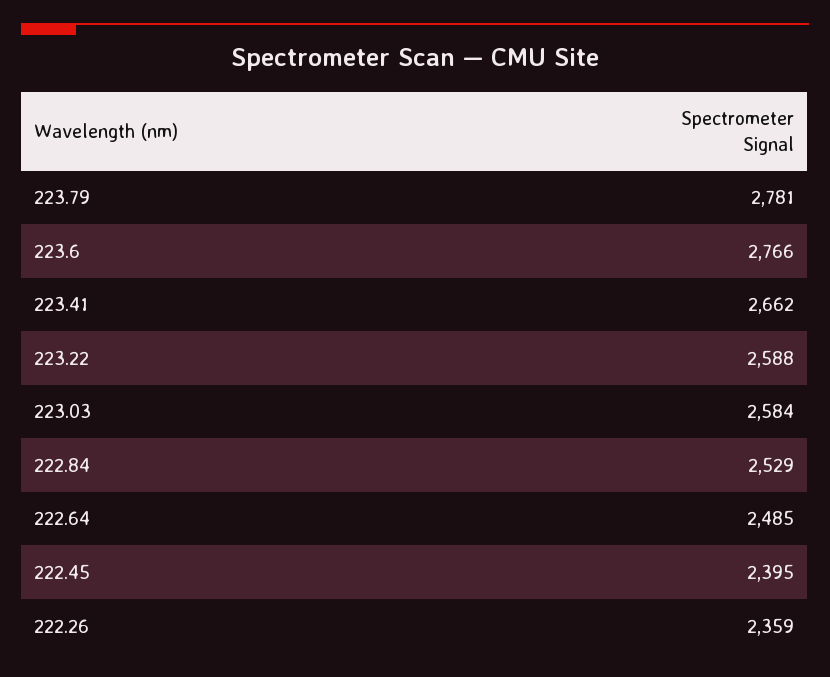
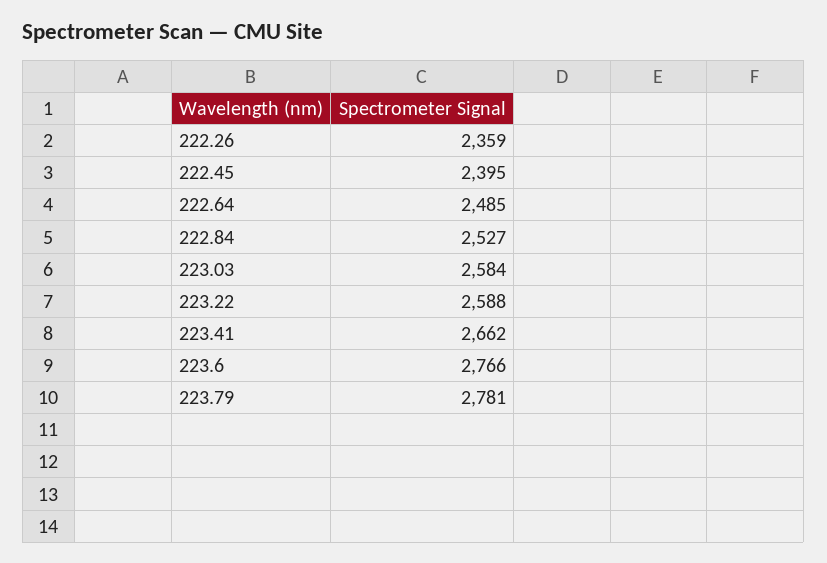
  {
    "223.79": 2781,
    "223.6": 2766,
    "223.41": 2662,
    "223.22": 2588,
    "223.03": 2584,
-   "222.84": 2529,
+   "222.84": 2527,
    "222.64": 2485,
    "222.45": 2395,
    "222.26": 2359
  }

